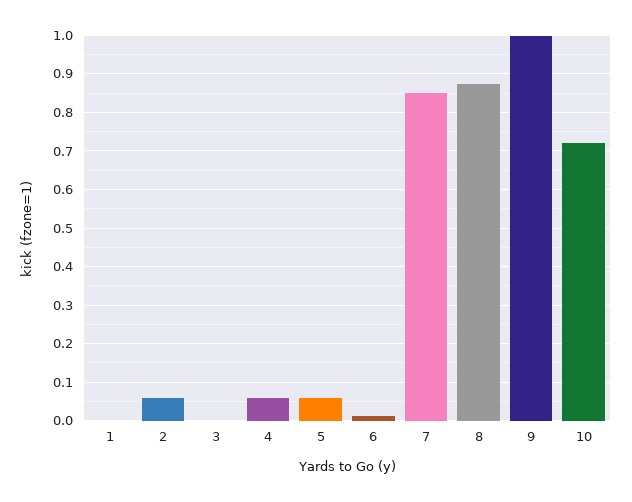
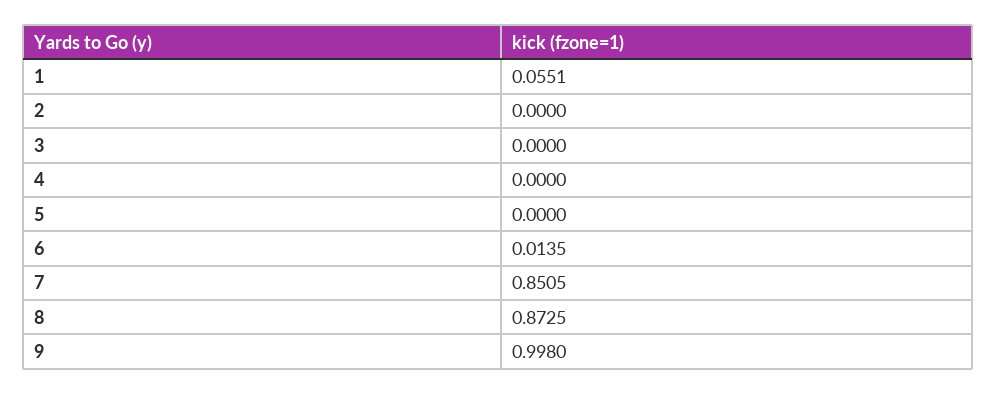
  {
-   "1": 0,
+   "1": 0.0551,
-   "2": 0.06,
+   "2": 0,
    "3": 0,
-   "4": 0.06,
+   "4": 0,
-   "5": 0.06,
+   "5": 0,
    "6": 0.0135,
    "7": 0.8505,
    "8": 0.8725,
-   "9": 0.998,
+   "9": 0.998
-   "10": 0.72
  }

